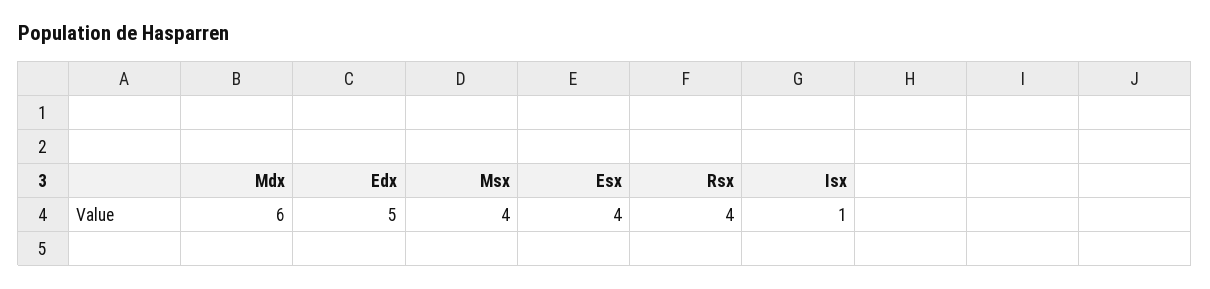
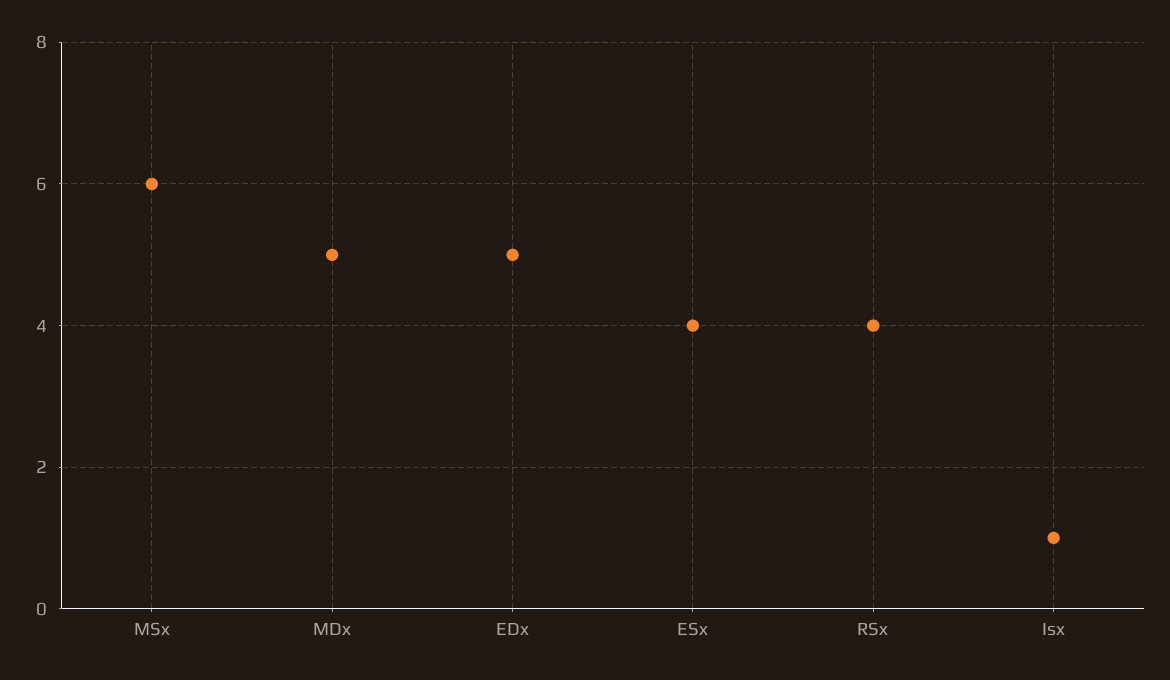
  {
-   "Mdx": 6,
+   "Mdx": 5,
    "Edx": 5,
-   "Msx": 4,
+   "Msx": 6,
    "Esx": 4,
    "Rsx": 4,
    "Isx": 1
  }

